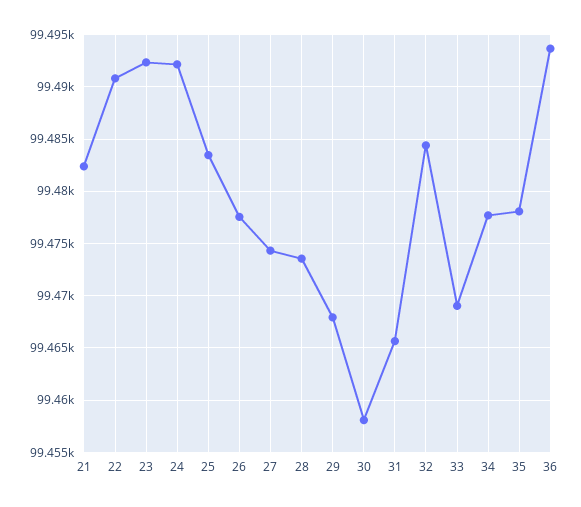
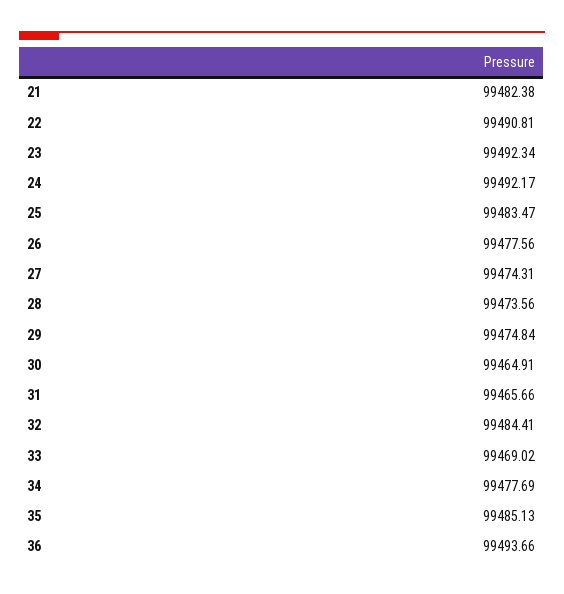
  {
    "21": 99482.38,
    "22": 99490.81,
    "23": 99492.34,
    "24": 99492.17,
    "25": 99483.47,
    "26": 99477.56,
    "27": 99474.31,
    "28": 99473.56,
-   "29": 99468,
+   "29": 99474.84,
-   "30": 99458,
+   "30": 99464.91,
    "31": 99465.66,
    "32": 99484.41,
    "33": 99469.02,
    "34": 99477.69,
-   "35": 99478,
+   "35": 99485.13,
    "36": 99493.66
  }

